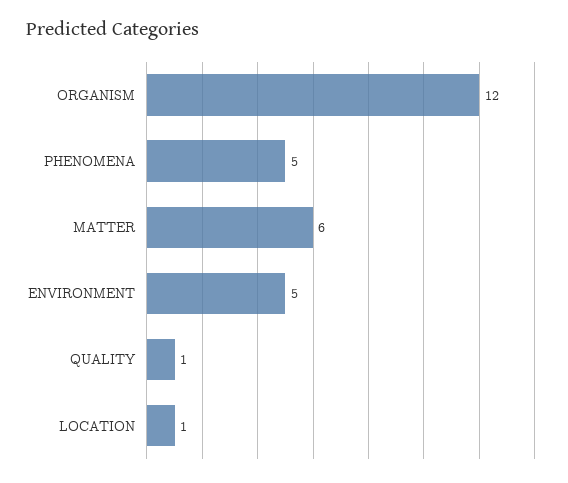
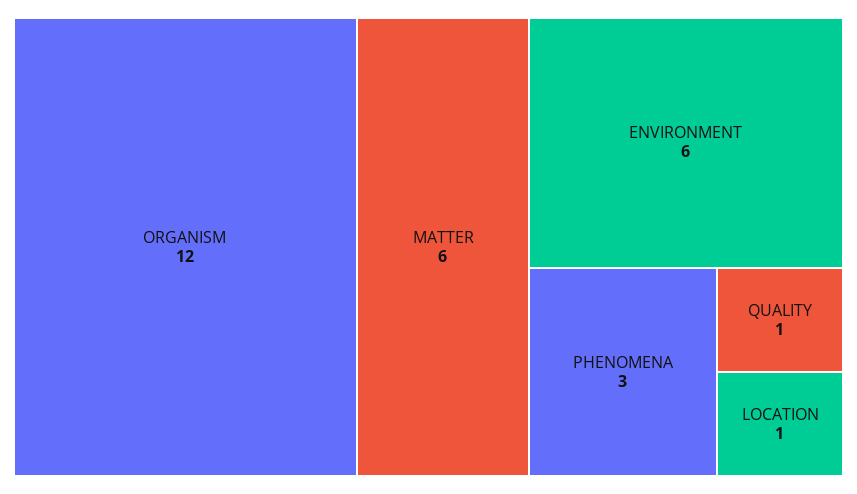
  {
    "ORGANISM": 12,
-   "PHENOMENA": 5,
+   "PHENOMENA": 3,
    "MATTER": 6,
-   "ENVIRONMENT": 5,
+   "ENVIRONMENT": 6,
    "QUALITY": 1,
    "LOCATION": 1
  }

